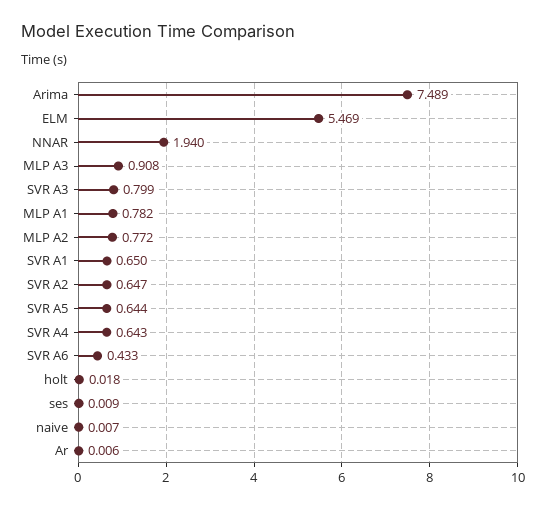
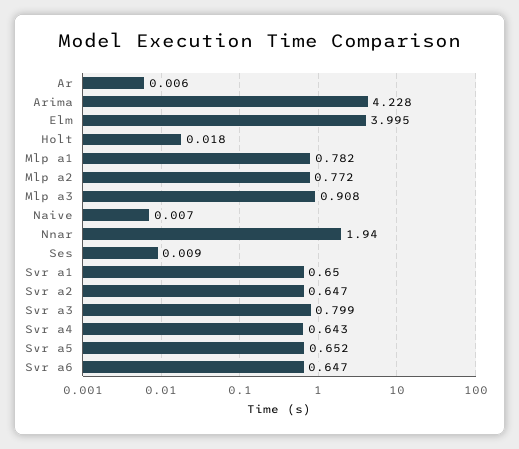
  {
-   "Arima": 7.489,
+   "Arima": 4.228,
-   "ELM": 5.469,
+   "ELM": 3.995,
    "NNAR": 1.94,
    "MLP A3": 0.908,
    "SVR A3": 0.799,
    "MLP A1": 0.782,
    "MLP A2": 0.772,
    "SVR A1": 0.65,
    "SVR A2": 0.647,
-   "SVR A5": 0.644,
+   "SVR A5": 0.652,
    "SVR A4": 0.643,
-   "SVR A6": 0.433,
+   "SVR A6": 0.647,
    "holt": 0.018,
    "ses": 0.009,
    "naive": 0.007,
    "Ar": 0.006
  }

